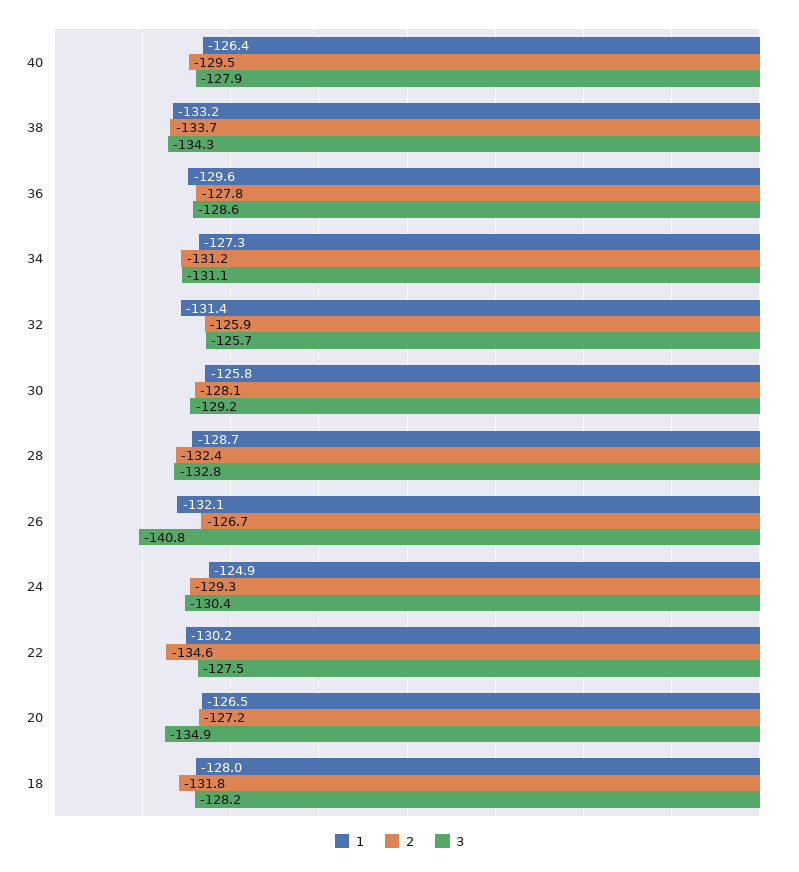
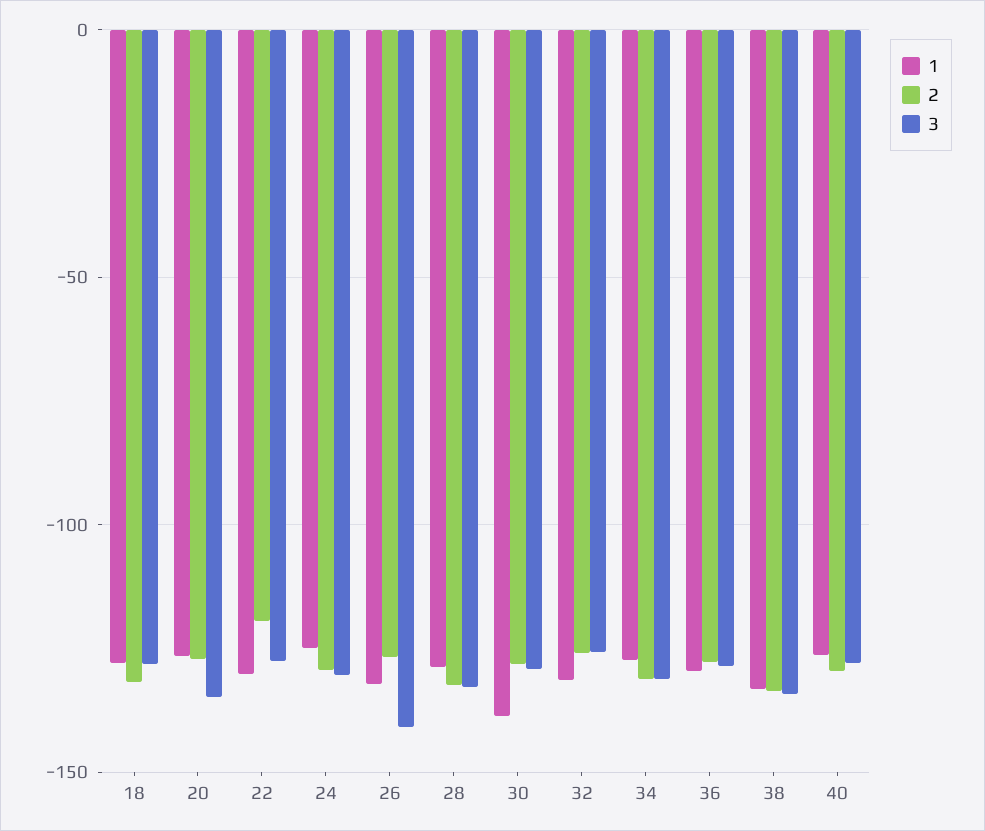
  {
    "1": {
      "40": -126.4,
      "38": -133.2,
      "36": -129.6,
      "34": -127.3,
      "32": -131.4,
-     "30": -125.8,
+     "30": -140,
      "28": -128.7,
      "26": -132.1,
      "24": -124.9,
      "22": -130.2,
      "20": -126.5,
      "18": -128
    },
    "2": {
      "40": -129.5,
      "38": -133.7,
      "36": -127.8,
      "34": -131.2,
      "32": -125.9,
      "30": -128.1,
      "28": -132.4,
      "26": -126.7,
      "24": -129.3,
-     "22": -134.6,
+     "22": -120,
      "20": -127.2,
      "18": -131.8
    },
    "3": {
      "40": -127.9,
      "38": -134.3,
      "36": -128.6,
      "34": -131.1,
      "32": -125.7,
      "30": -129.2,
      "28": -132.8,
      "26": -140.8,
      "24": -130.4,
      "22": -127.5,
      "20": -134.9,
      "18": -128.2
    }
  }

